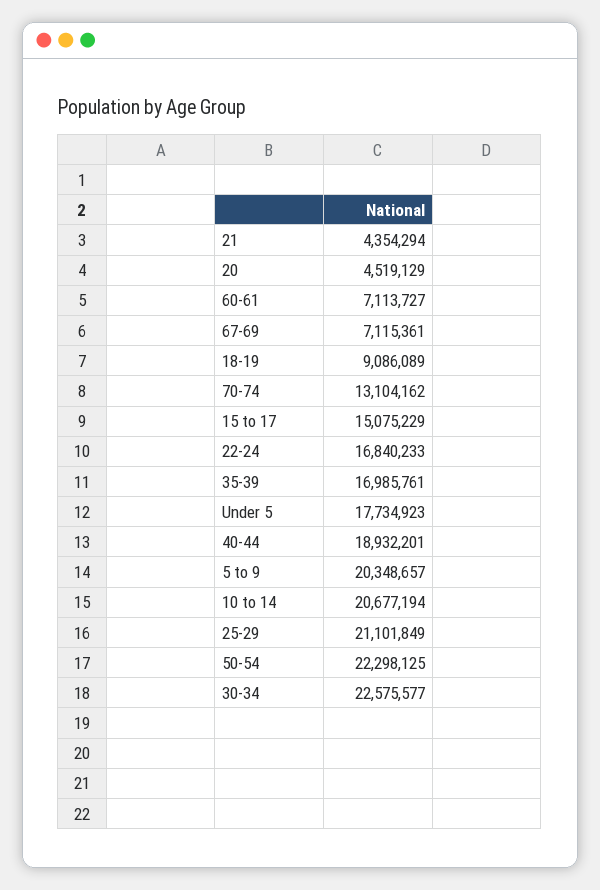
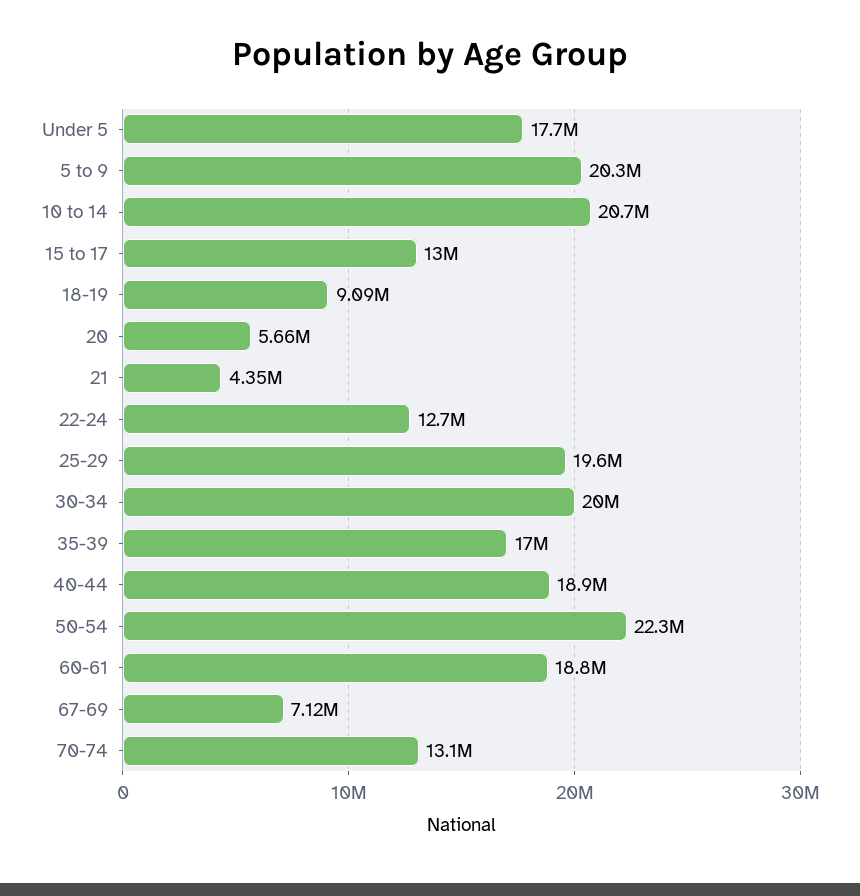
  {
    "21": 4354294,
-   "20": 4519129,
+   "20": 5660000,
-   "60-61": 7113727,
+   "60-61": 18800000,
    "67-69": 7115361,
    "18-19": 9086089,
    "70-74": 13104162,
-   "15 to 17": 15075229,
+   "15 to 17": 13000000,
-   "22-24": 16840233,
+   "22-24": 12700000,
    "35-39": 16985761,
    "Under 5": 17734923,
    "40-44": 18932201,
    "5 to 9": 20348657,
    "10 to 14": 20677194,
-   "25-29": 21101849,
+   "25-29": 19600000,
    "50-54": 22298125,
-   "30-34": 22575577
+   "30-34": 20000000
  }

